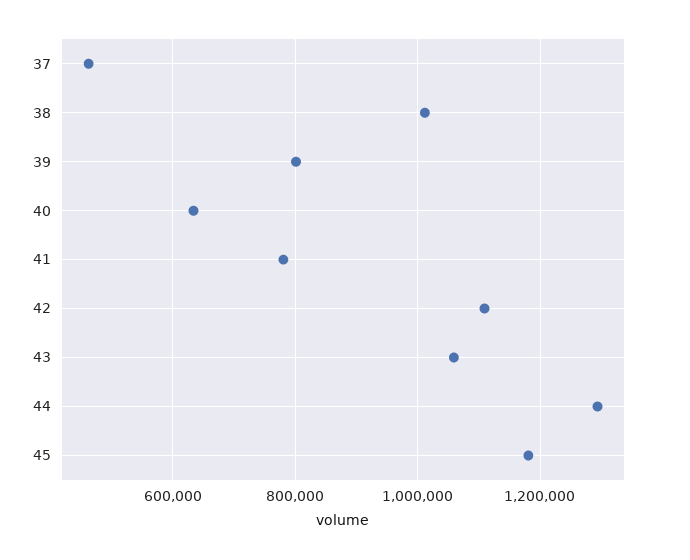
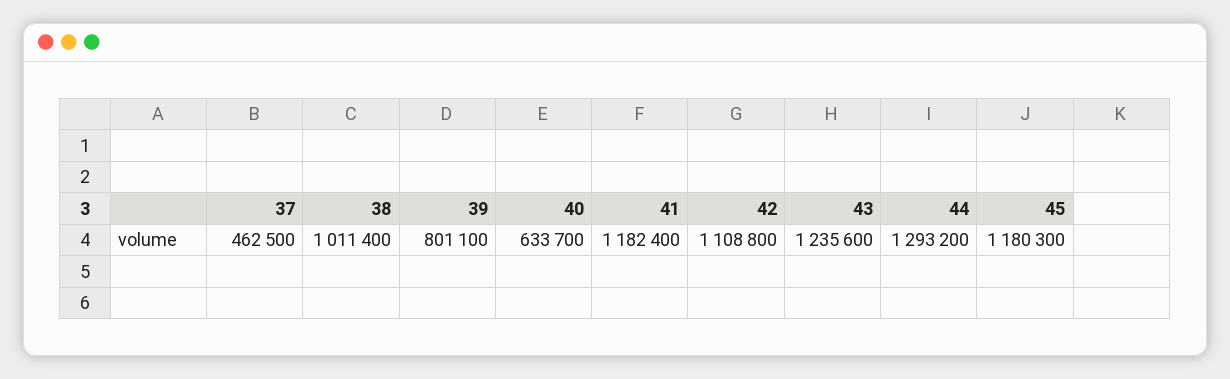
  {
    "37": 462500,
    "38": 1011400,
    "39": 801100,
    "40": 633700,
-   "41": 780000,
+   "41": 1182400,
    "42": 1108800,
-   "43": 1060000,
+   "43": 1235600,
    "44": 1293200,
    "45": 1180300
  }

